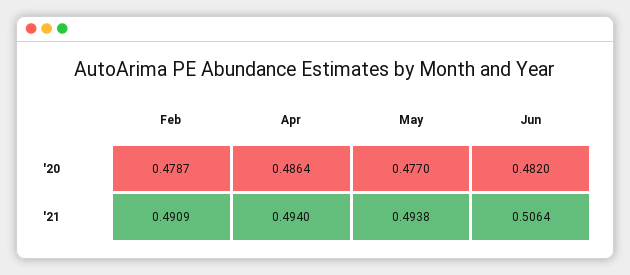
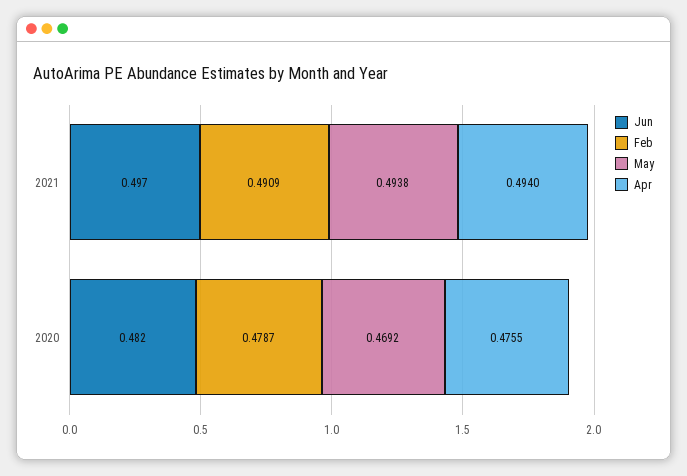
  {
    "Feb": {
      "'20": 0.4787,
      "'21": 0.4909
    },
    "Apr": {
-     "'20": 0.4864,
+     "'20": 0.4755,
      "'21": 0.494
    },
    "May": {
-     "'20": 0.477,
+     "'20": 0.4692,
      "'21": 0.4938
    },
    "Jun": {
      "'20": 0.482,
-     "'21": 0.5064
+     "'21": 0.497
    }
  }

